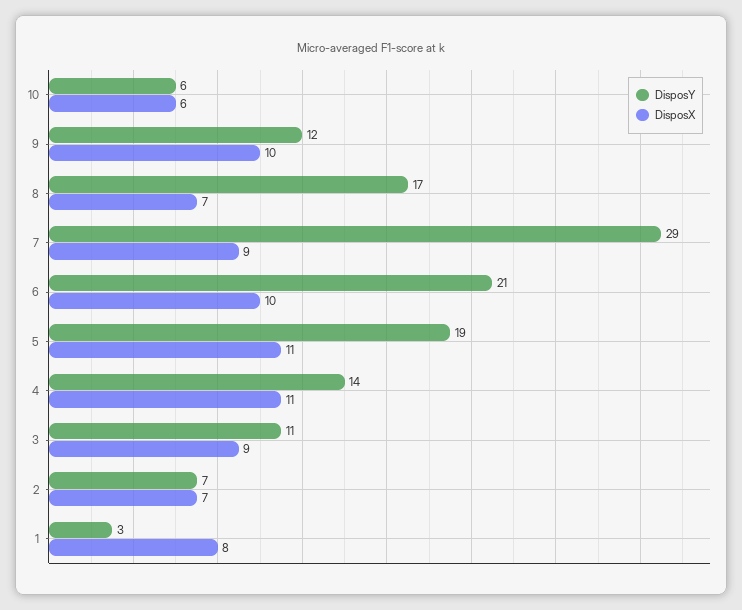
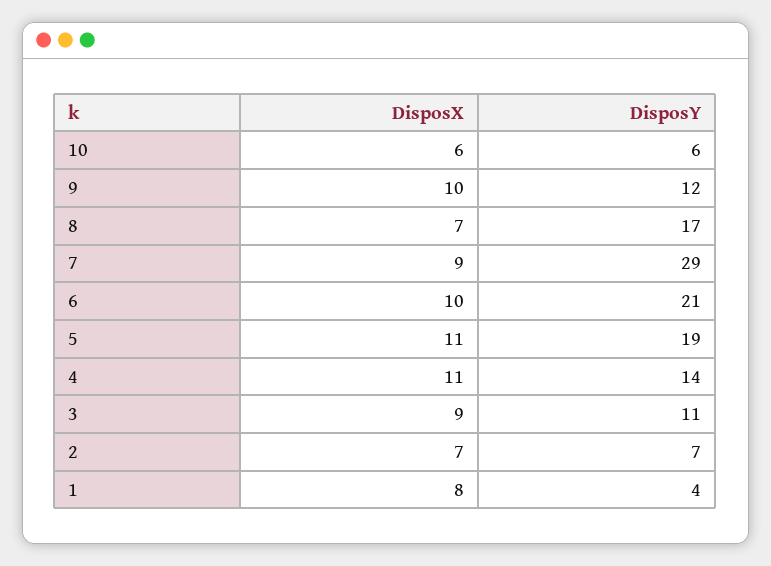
  {
    "DisposY": {
      "10": 6,
      "9": 12,
      "8": 17,
      "7": 29,
      "6": 21,
      "5": 19,
      "4": 14,
      "3": 11,
      "2": 7,
-     "1": 3
+     "1": 4
    },
    "DisposX": {
      "10": 6,
      "9": 10,
      "8": 7,
      "7": 9,
      "6": 10,
      "5": 11,
      "4": 11,
      "3": 9,
      "2": 7,
      "1": 8
    }
  }

